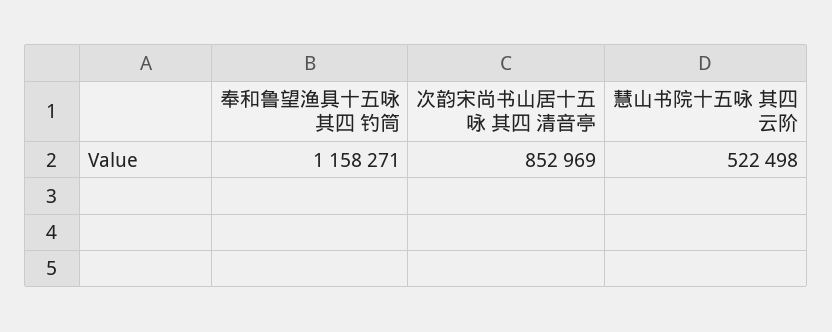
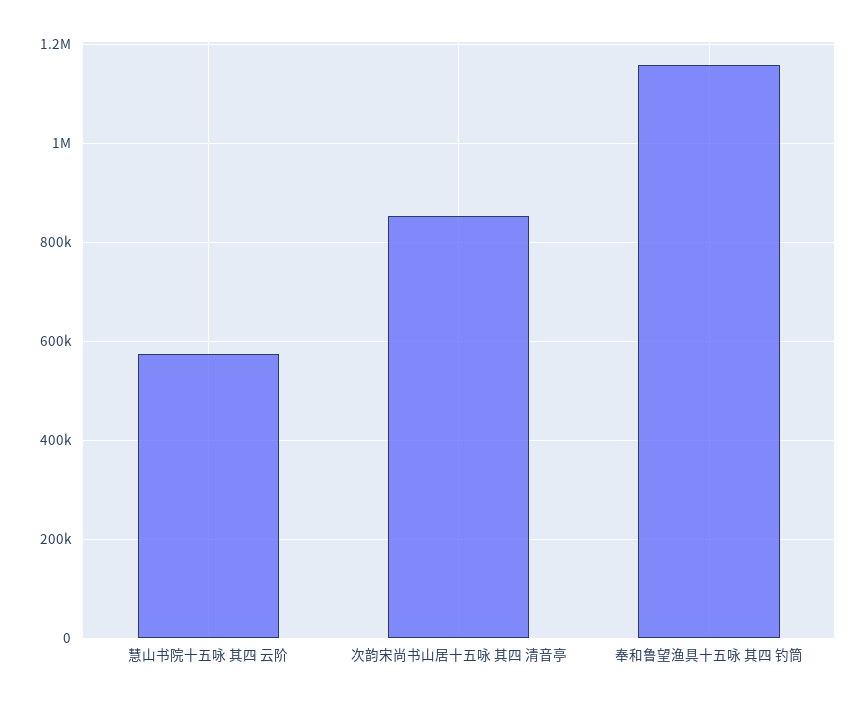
  {
    "奉和鲁望渔具十五咏 其四 钓筒": 1158271,
    "次韵宋尚书山居十五咏 其四 清音亭": 852969,
-   "慧山书院十五咏 其四 云阶": 522498
+   "慧山书院十五咏 其四 云阶": 580000
  }

